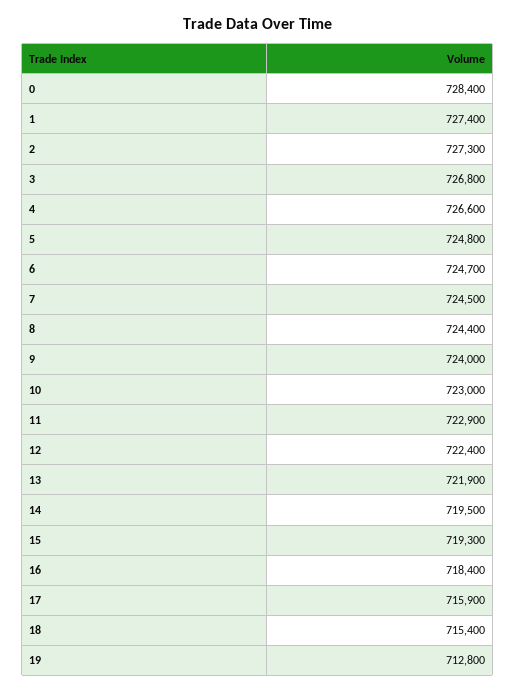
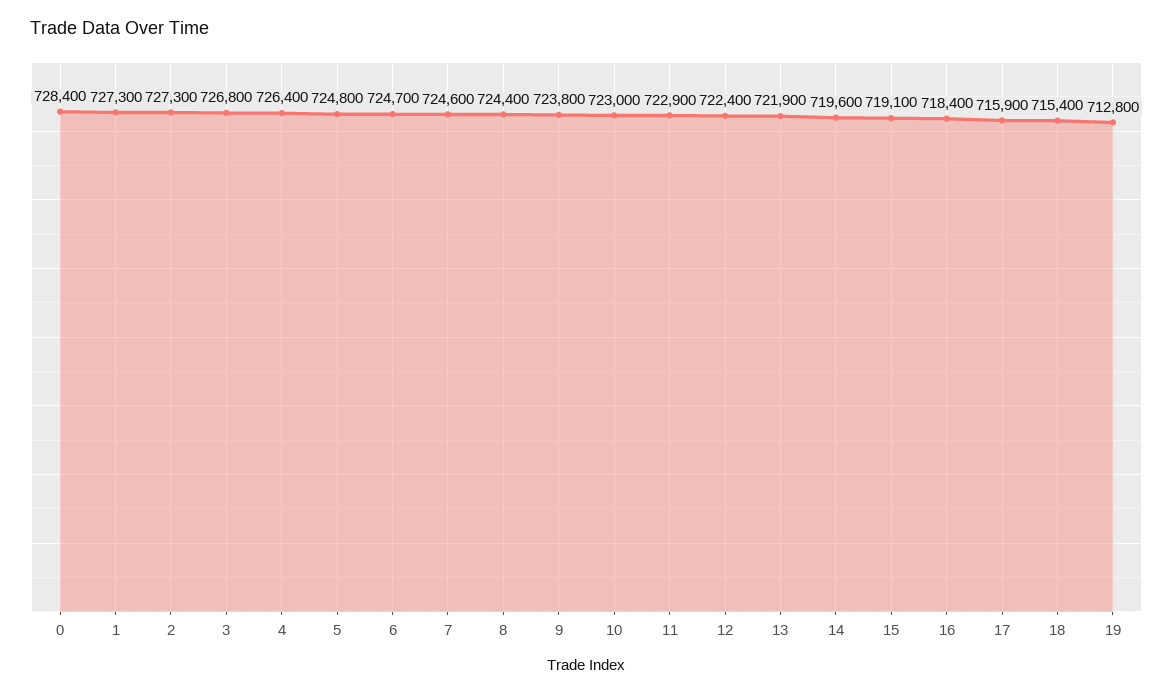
  {
    "0": 728400,
-   "1": 727400,
+   "1": 727300,
    "2": 727300,
    "3": 726800,
-   "4": 726600,
+   "4": 726400,
    "5": 724800,
    "6": 724700,
-   "7": 724500,
+   "7": 724600,
    "8": 724400,
-   "9": 724000,
+   "9": 723800,
    "10": 723000,
    "11": 722900,
    "12": 722400,
    "13": 721900,
-   "14": 719500,
+   "14": 719600,
-   "15": 719300,
+   "15": 719100,
    "16": 718400,
    "17": 715900,
    "18": 715400,
    "19": 712800
  }

